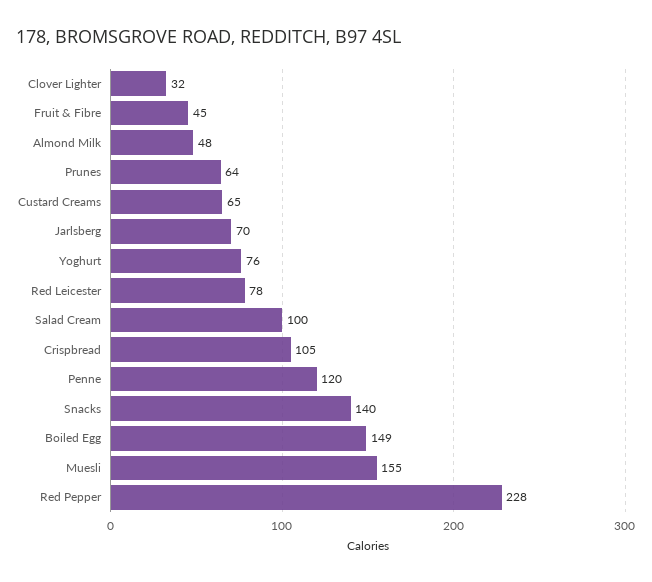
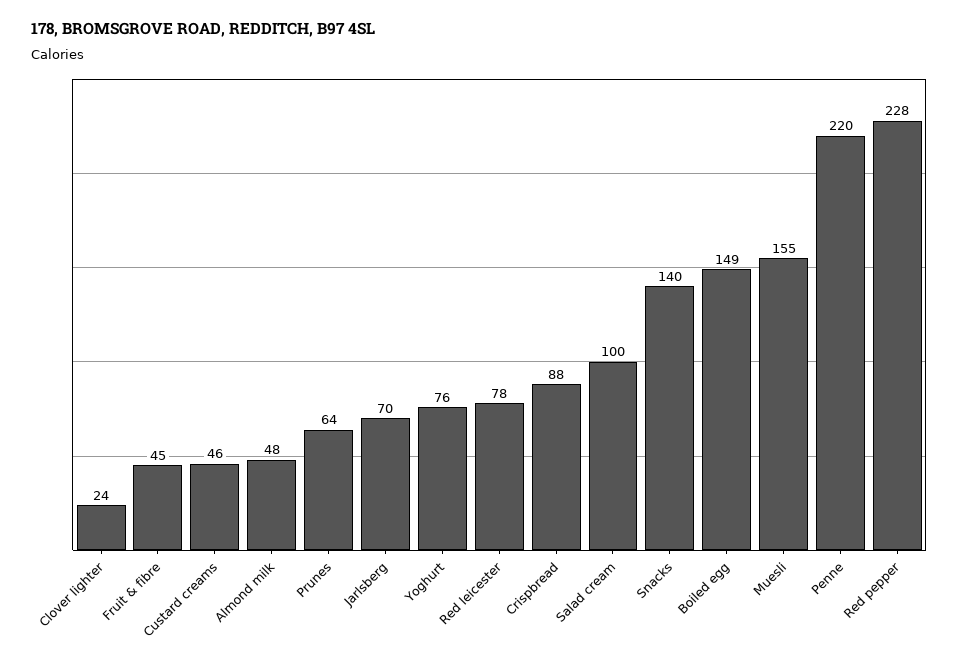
  {
-   "Clover Lighter": 32,
+   "Clover Lighter": 24,
    "Fruit & Fibre": 45,
    "Almond Milk": 48,
    "Prunes": 64,
-   "Custard Creams": 65,
+   "Custard Creams": 46,
    "Jarlsberg": 70,
    "Yoghurt": 76,
    "Red Leicester": 78,
    "Salad Cream": 100,
-   "Crispbread": 105,
+   "Crispbread": 88,
-   "Penne": 120,
+   "Penne": 220,
    "Snacks": 140,
    "Boiled Egg": 149,
    "Muesli": 155,
    "Red Pepper": 228
  }

